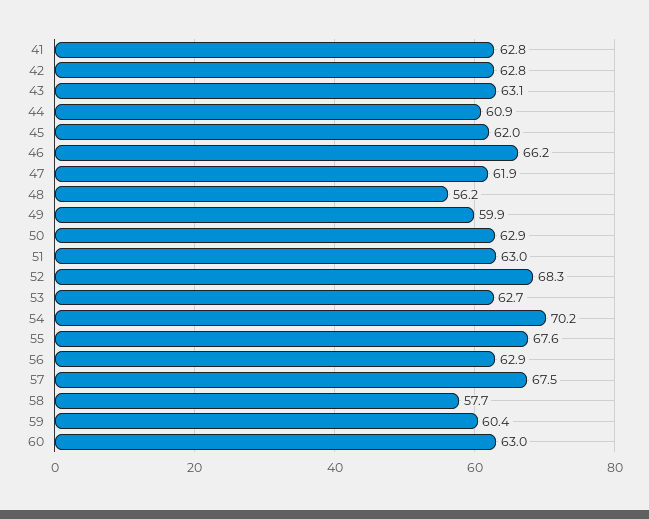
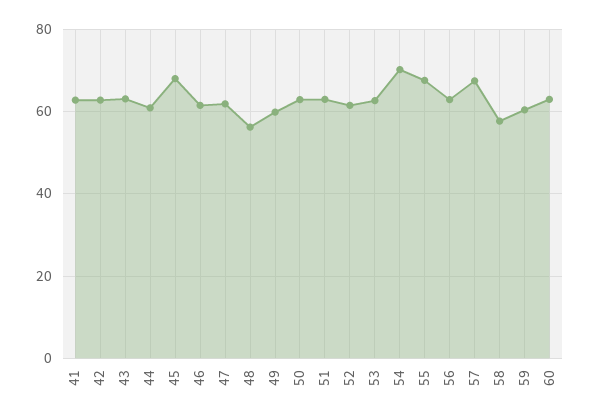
  {
    "41": 62.8,
    "42": 62.8,
    "43": 63.1,
    "44": 60.9,
-   "45": 62,
+   "45": 68,
-   "46": 66.2,
+   "46": 62,
    "47": 61.9,
    "48": 56.2,
    "49": 59.9,
    "50": 62.9,
    "51": 63,
-   "52": 68.3,
+   "52": 62,
    "53": 62.7,
    "54": 70.2,
    "55": 67.6,
    "56": 62.9,
    "57": 67.5,
    "58": 57.7,
    "59": 60.4,
    "60": 63
  }

